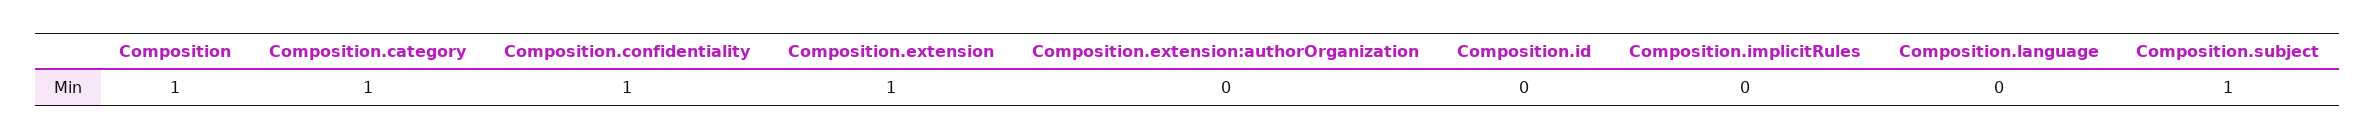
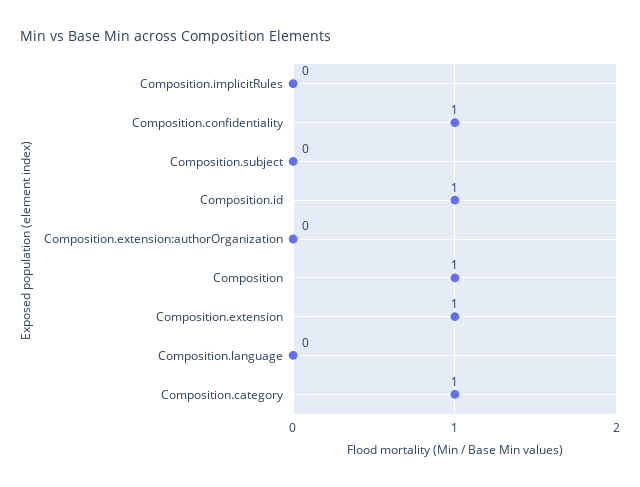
  {
    "Composition": 1,
    "Composition.category": 1,
    "Composition.confidentiality": 1,
    "Composition.extension": 1,
    "Composition.extension:authorOrganization": 0,
-   "Composition.id": 0,
+   "Composition.id": 1,
    "Composition.implicitRules": 0,
    "Composition.language": 0,
-   "Composition.subject": 1
+   "Composition.subject": 0
  }

